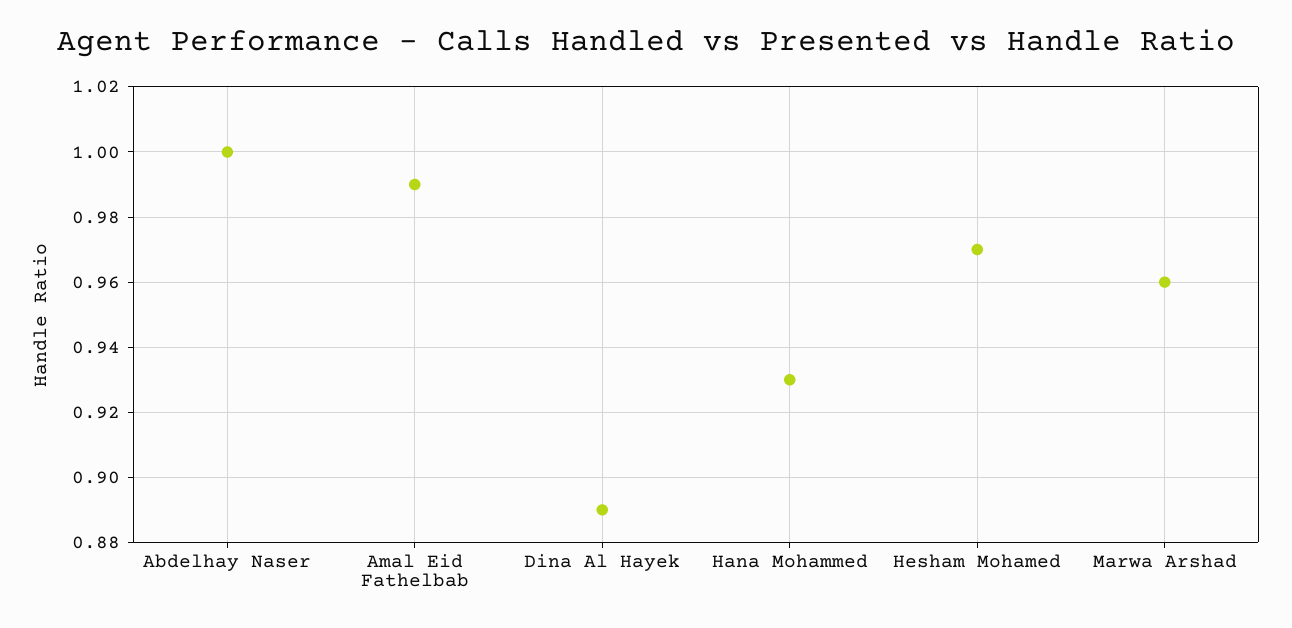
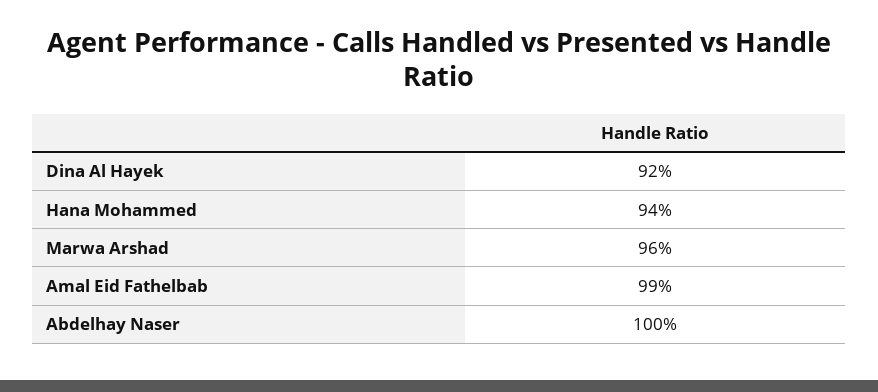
  {
    "Abdelhay Naser": 1,
    "Amal Eid Fathelbab": 0.99,
-   "Dina Al Hayek": 0.89,
+   "Dina Al Hayek": 0.92,
-   "Hana Mohammed": 0.93,
+   "Hana Mohammed": 0.94,
-   "Hesham Mohamed": 0.97,
    "Marwa Arshad": 0.96
  }

